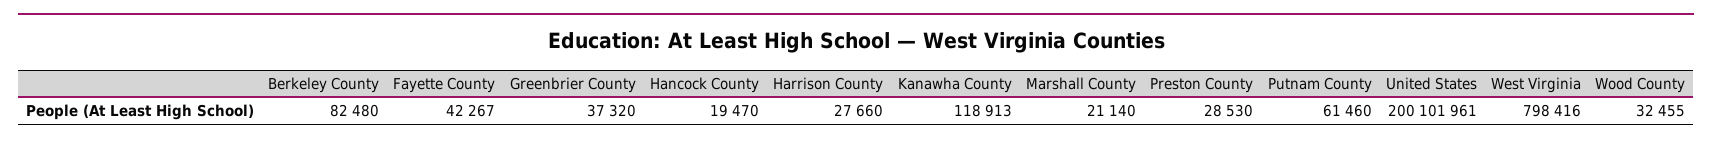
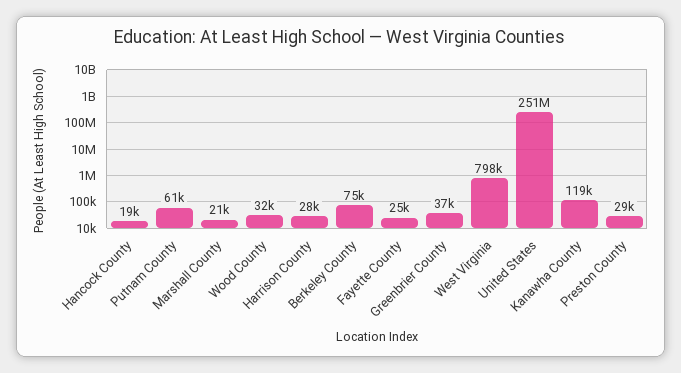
  {
-   "Berkeley County": 82480,
+   "Berkeley County": 75000,
-   "Fayette County": 42267,
+   "Fayette County": 25000,
    "Greenbrier County": 37320,
    "Hancock County": 19470,
    "Harrison County": 27660,
    "Kanawha County": 118913,
    "Marshall County": 21140,
    "Preston County": 28530,
    "Putnam County": 61460,
-   "United States": 200101961,
+   "United States": 251000000,
    "West Virginia": 798416,
    "Wood County": 32455
  }

